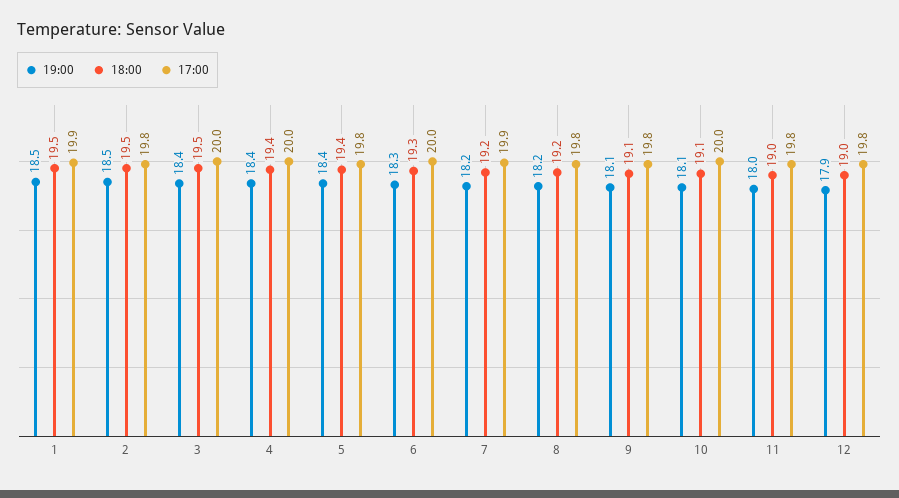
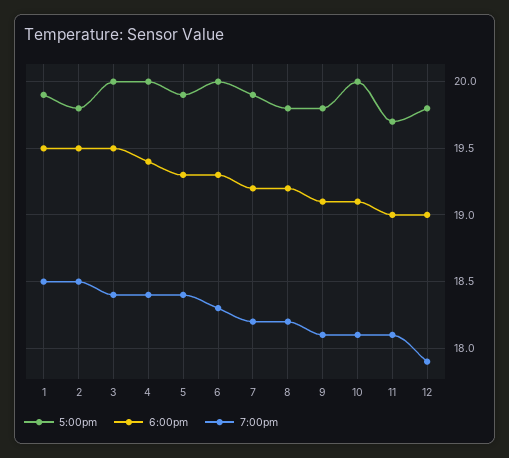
  {
    "19:00": {
      "1": 18.5,
      "2": 18.5,
      "3": 18.4,
      "4": 18.4,
      "5": 18.4,
      "6": 18.3,
      "7": 18.2,
      "8": 18.2,
      "9": 18.1,
      "10": 18.1,
-     "11": 18,
+     "11": 18.1,
      "12": 17.9
    },
    "18:00": {
      "1": 19.5,
      "2": 19.5,
      "3": 19.5,
      "4": 19.4,
-     "5": 19.4,
+     "5": 19.3,
      "6": 19.3,
      "7": 19.2,
      "8": 19.2,
      "9": 19.1,
      "10": 19.1,
      "11": 19,
      "12": 19
    },
    "17:00": {
      "1": 19.9,
      "2": 19.8,
      "3": 20,
      "4": 20,
-     "5": 19.8,
+     "5": 19.9,
      "6": 20,
      "7": 19.9,
      "8": 19.8,
      "9": 19.8,
      "10": 20,
-     "11": 19.8,
+     "11": 19.7,
      "12": 19.8
    }
  }

